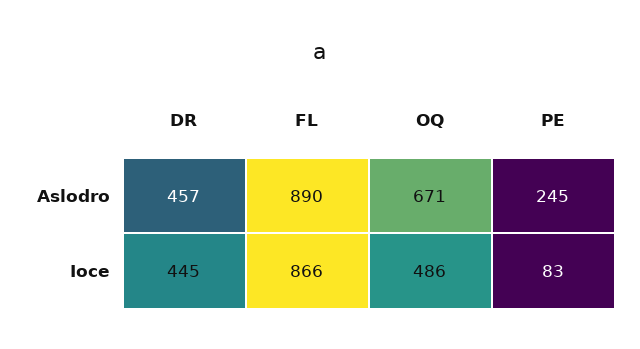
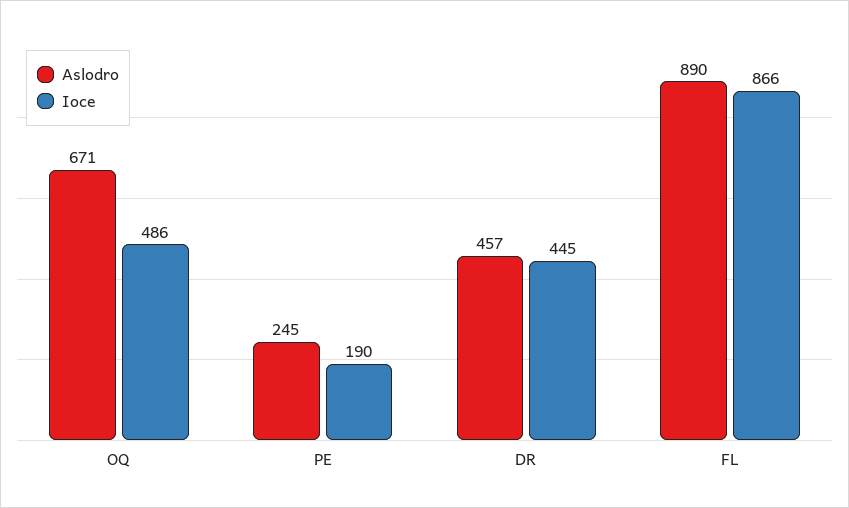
  {
    "Aslodro": {
      "DR": 457,
      "FL": 890,
      "OQ": 671,
      "PE": 245
    },
    "Ioce": {
      "DR": 445,
      "FL": 866,
      "OQ": 486,
-     "PE": 83
+     "PE": 190
    }
  }

